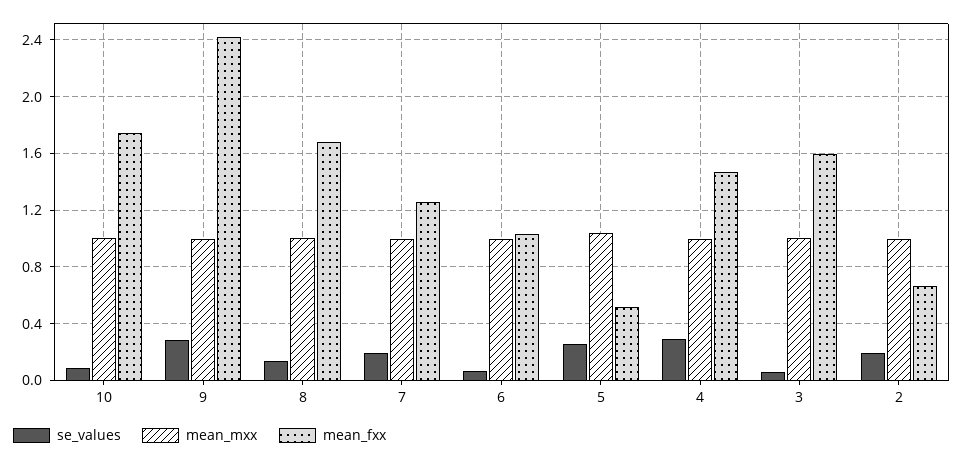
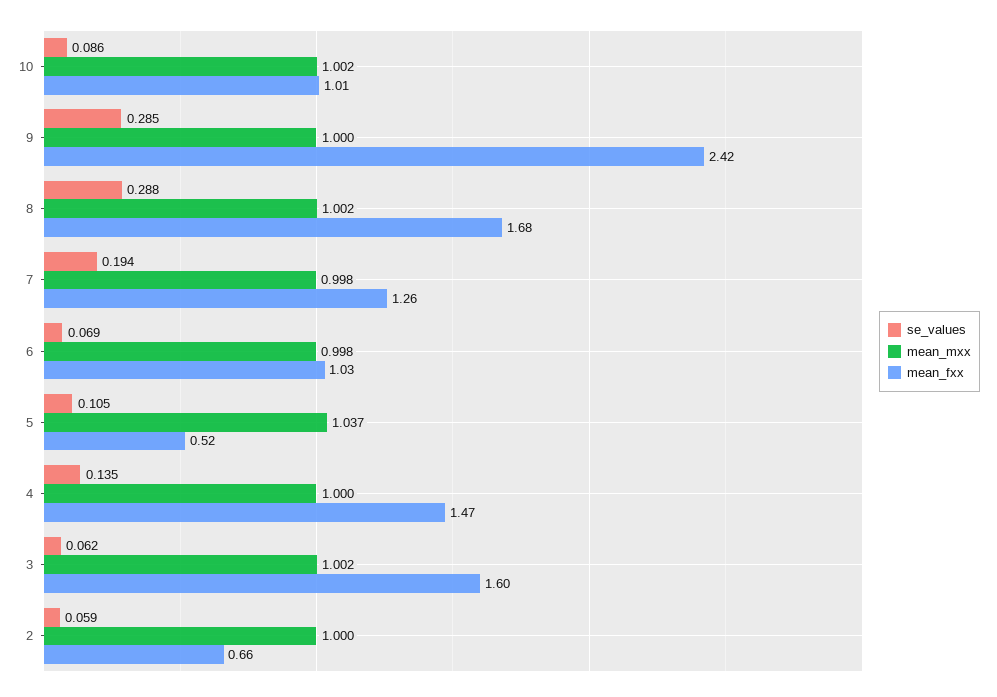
  {
    "se_values": {
      "10": 0.086,
      "9": 0.285,
-     "8": 0.15,
+     "8": 0.288,
      "7": 0.194,
      "6": 0.069,
-     "5": 0.25,
+     "5": 0.105,
-     "4": 0.3,
+     "4": 0.135,
      "3": 0.062,
-     "2": 0.2
+     "2": 0.059
    },
    "mean_mxx": {
      "10": 1.002,
      "9": 1,
      "8": 1.002,
      "7": 0.998,
      "6": 0.998,
      "5": 1.037,
      "4": 1,
      "3": 1.002,
      "2": 1
    },
    "mean_fxx": {
-     "10": 1.75,
+     "10": 1.01,
      "9": 2.42,
      "8": 1.68,
      "7": 1.26,
      "6": 1.03,
      "5": 0.52,
      "4": 1.47,
      "3": 1.6,
      "2": 0.66
    }
  }

